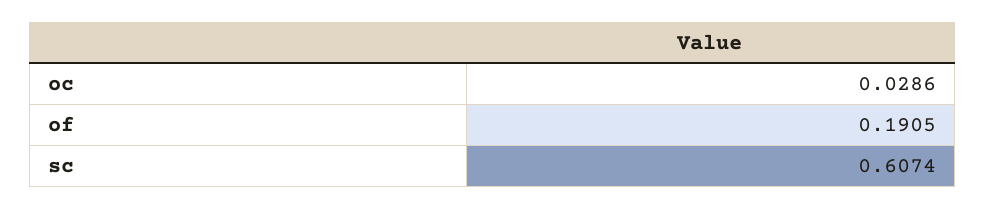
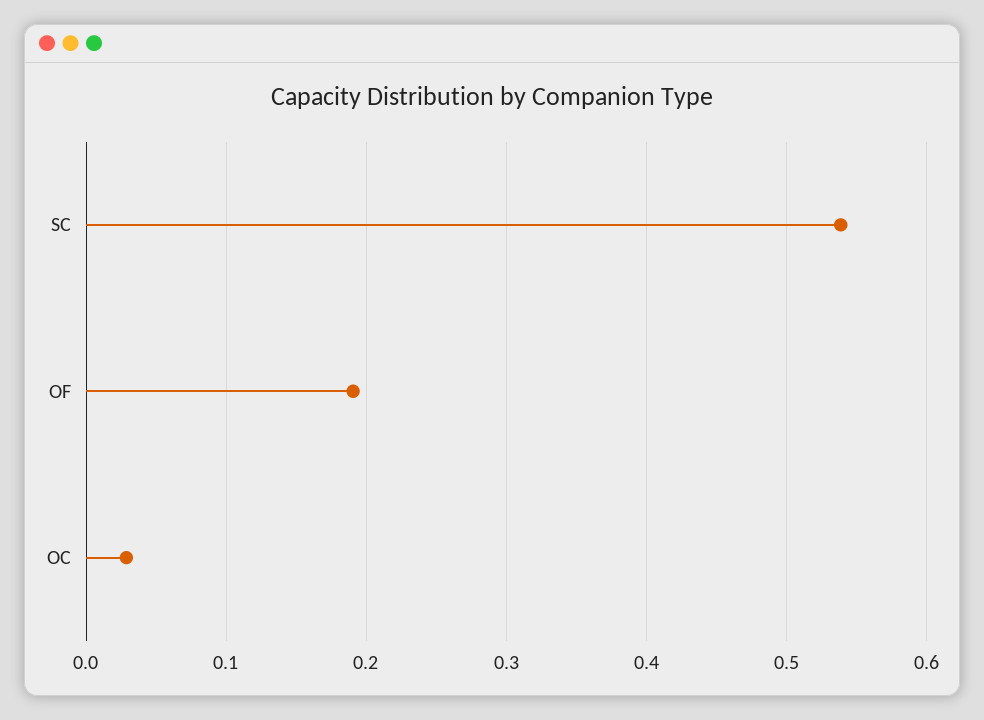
  {
    "oc": 0.0286,
    "of": 0.1905,
-   "sc": 0.6074
+   "sc": 0.54
  }

